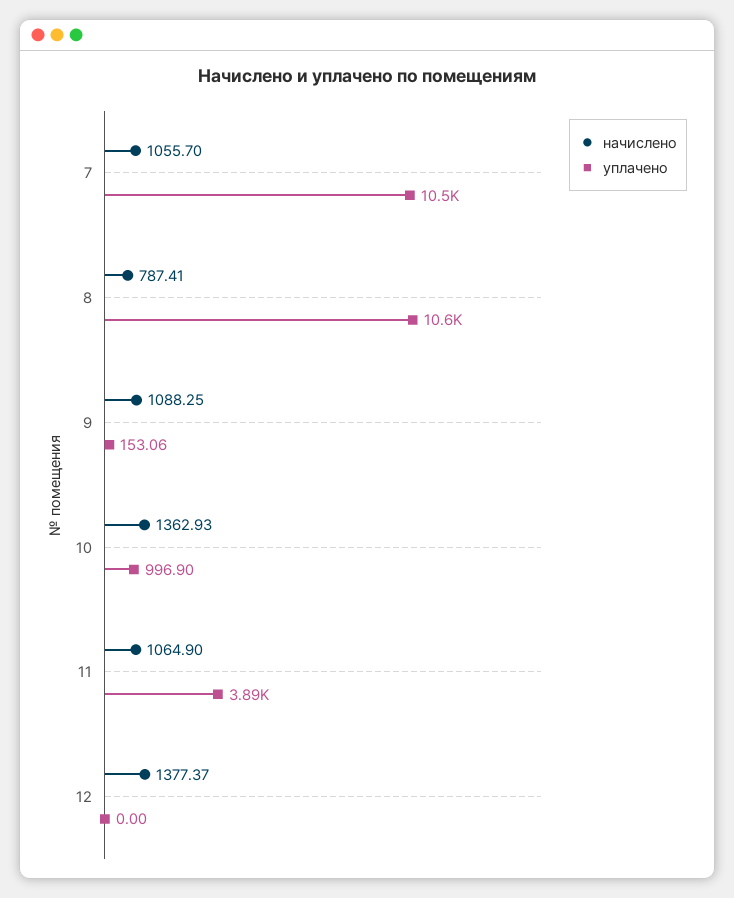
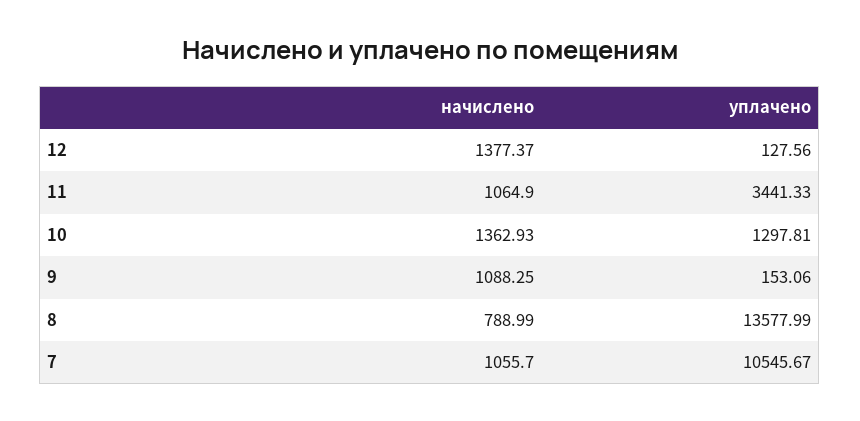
  {
    "начислено": {
      "7": 1055.7,
-     "8": 787.41,
+     "8": 788.99,
      "9": 1088.25,
      "10": 1362.93,
      "11": 1064.9,
      "12": 1377.37
    },
    "уплачено": {
      "7": 10545.67,
-     "8": 10600,
+     "8": 13577.99,
      "9": 153.06,
-     "10": 996.9,
+     "10": 1297.81,
-     "11": 3890,
+     "11": 3441.33,
-     "12": 0
+     "12": 127.56
    }
  }

